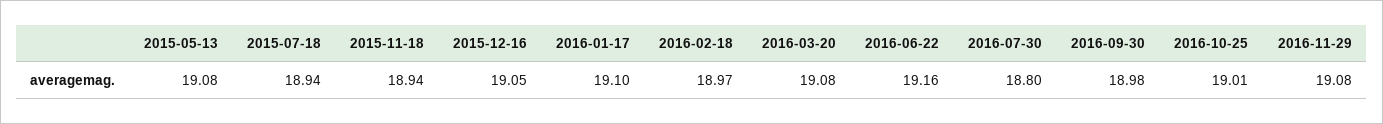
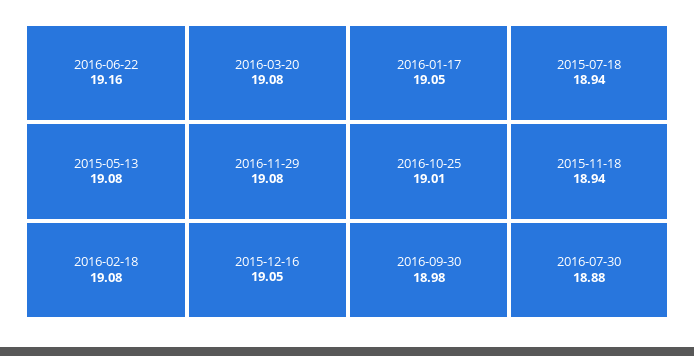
  {
    "2015-05-13": 19.08,
    "2015-07-18": 18.94,
    "2015-11-18": 18.94,
    "2015-12-16": 19.05,
-   "2016-01-17": 19.1,
+   "2016-01-17": 19.05,
-   "2016-02-18": 18.97,
+   "2016-02-18": 19.08,
    "2016-03-20": 19.08,
    "2016-06-22": 19.16,
-   "2016-07-30": 18.8,
+   "2016-07-30": 18.88,
    "2016-09-30": 18.98,
    "2016-10-25": 19.01,
    "2016-11-29": 19.08
  }

